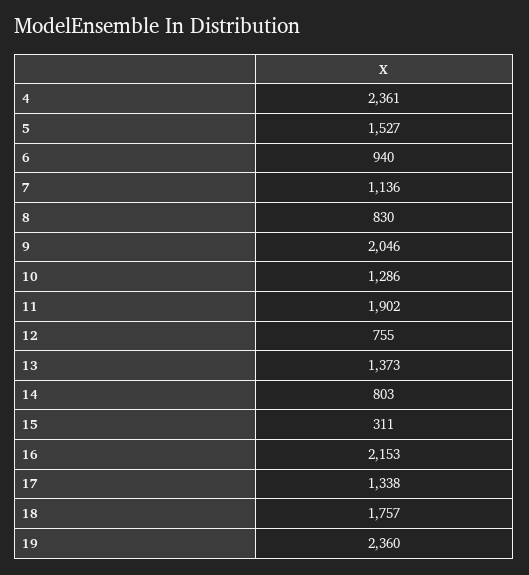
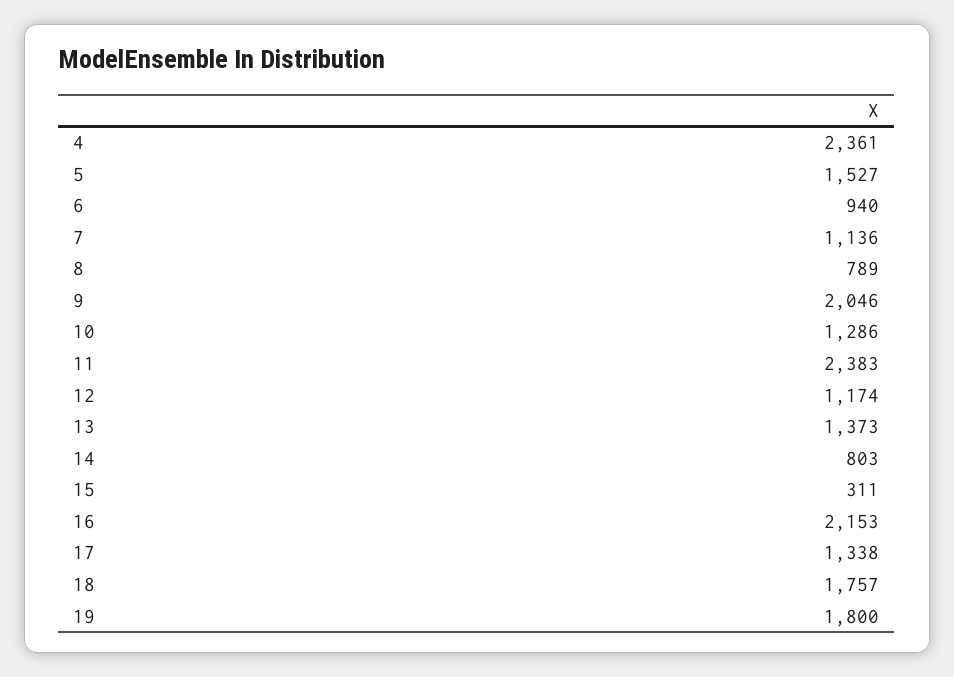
  {
    "4": 2361,
    "5": 1527,
    "6": 940,
    "7": 1136,
-   "8": 830,
+   "8": 789,
    "9": 2046,
    "10": 1286,
-   "11": 1902,
+   "11": 2383,
-   "12": 755,
+   "12": 1174,
    "13": 1373,
    "14": 803,
    "15": 311,
    "16": 2153,
    "17": 1338,
    "18": 1757,
-   "19": 2360
+   "19": 1800
  }

